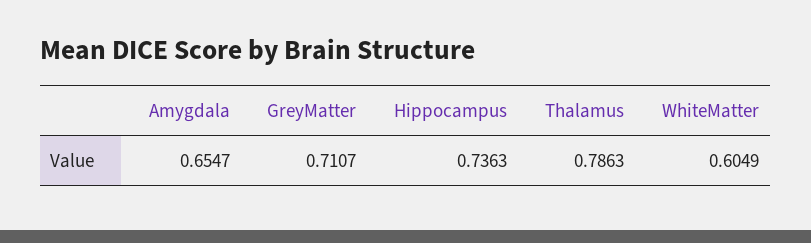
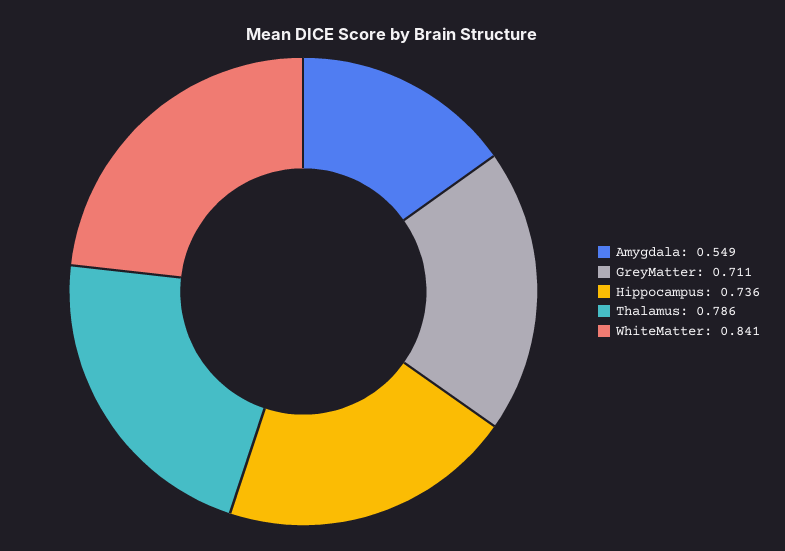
  {
-   "Amygdala": 0.6547,
+   "Amygdala": 0.549,
    "GreyMatter": 0.7107,
    "Hippocampus": 0.7363,
    "Thalamus": 0.7863,
-   "WhiteMatter": 0.6049
+   "WhiteMatter": 0.841
  }

